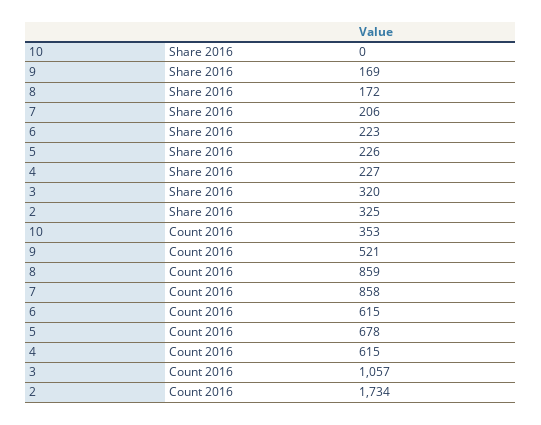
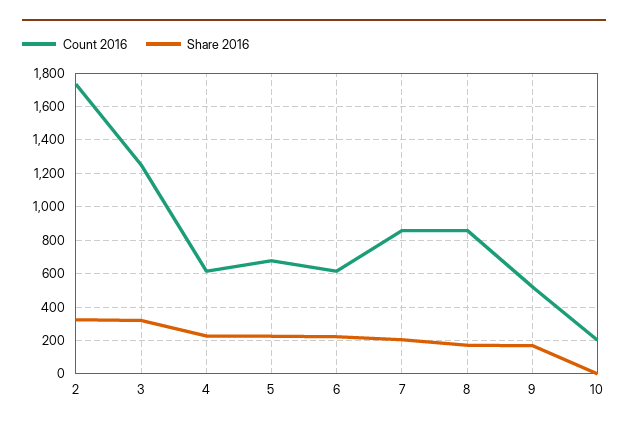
  {
    "Share 2016": {
      "10": 0,
      "9": 169,
      "8": 172,
      "7": 206,
      "6": 223,
      "5": 226,
      "4": 227,
      "3": 320,
      "2": 325
    },
    "Count 2016": {
-     "10": 353,
+     "10": 200,
      "9": 521,
      "8": 859,
      "7": 858,
      "6": 615,
      "5": 678,
      "4": 615,
-     "3": 1057,
+     "3": 1250,
      "2": 1734
    }
  }

